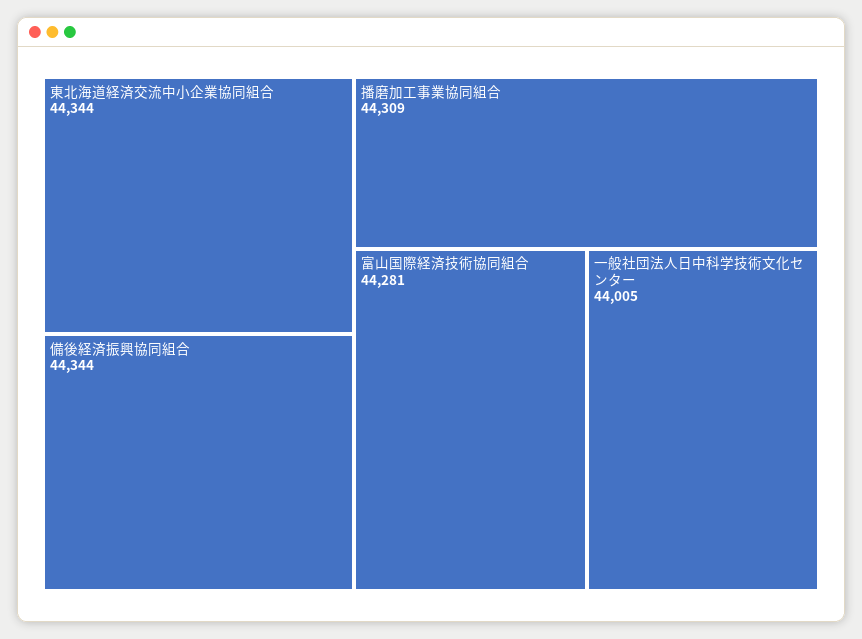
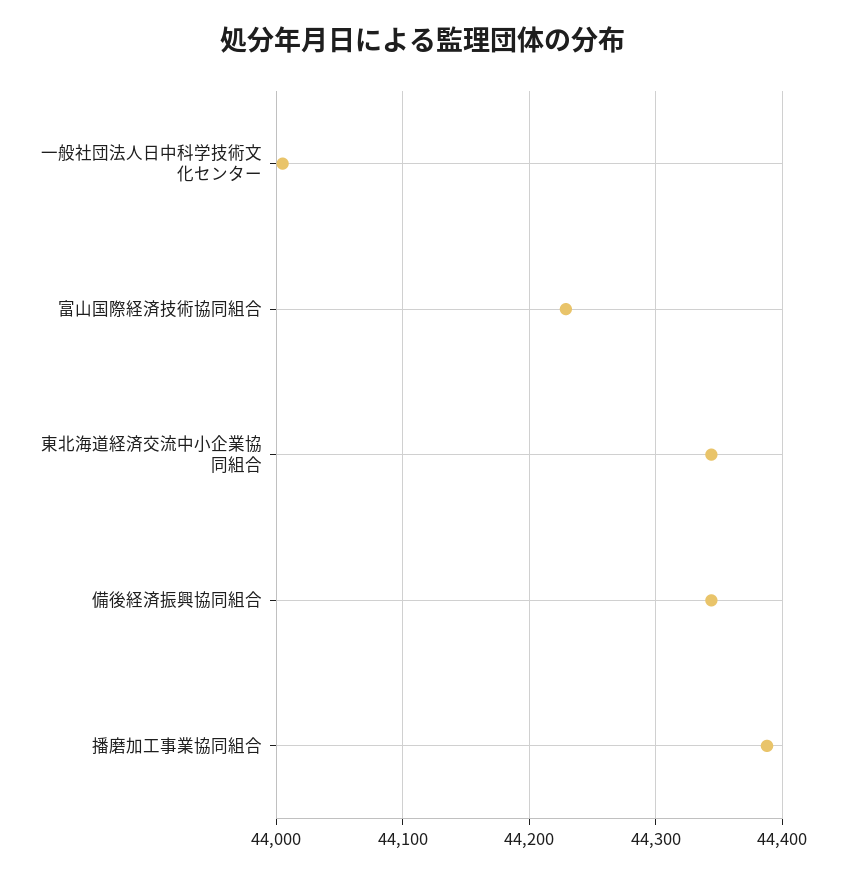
  {
    "東北海道経済交流中小企業協同組合": 44344,
    "備後経済振興協同組合": 44344,
-   "播磨加工事業協同組合": 44309,
+   "播磨加工事業協同組合": 44390,
-   "富山国際経済技術協同組合": 44281,
+   "富山国際経済技術協同組合": 44230,
    "一般社団法人日中科学技術文化センター": 44005
  }

